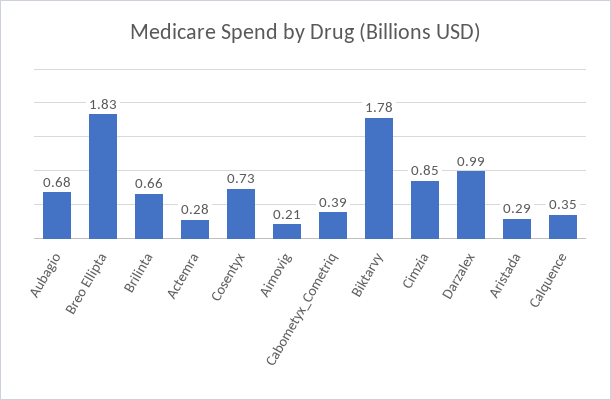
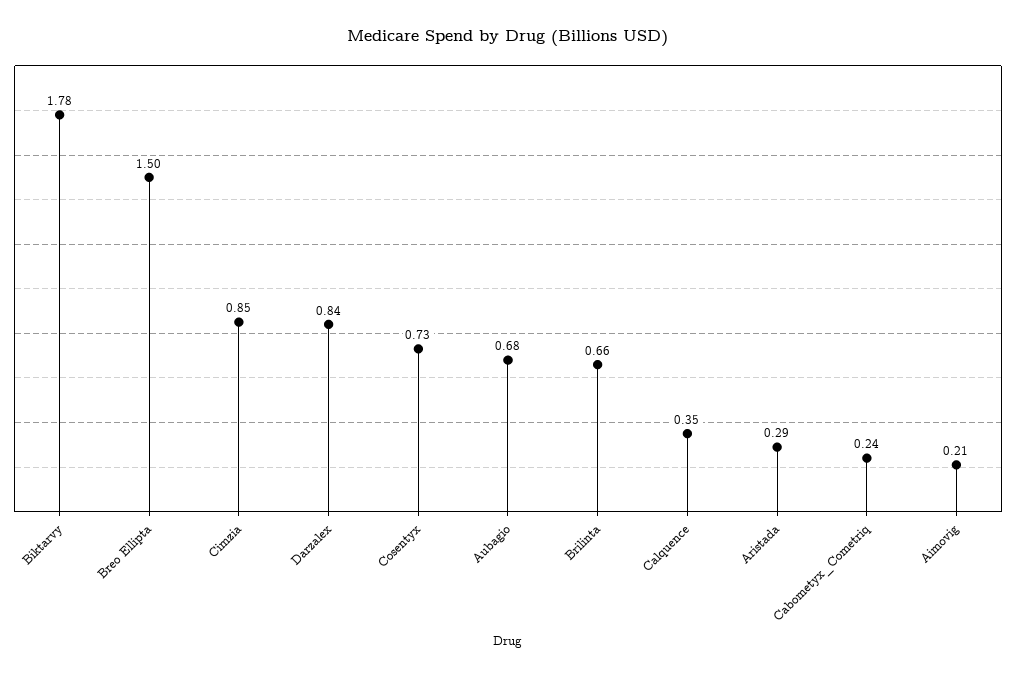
  {
    "Aubagio": 0.68,
-   "Breo Ellipta": 1.83,
+   "Breo Ellipta": 1.5,
    "Brilinta": 0.66,
-   "Actemra": 0.28,
    "Cosentyx": 0.73,
    "Aimovig": 0.21,
-   "Cabometyx_Cometriq": 0.39,
+   "Cabometyx_Cometriq": 0.24,
    "Biktarvy": 1.78,
    "Cimzia": 0.85,
-   "Darzalex": 0.99,
+   "Darzalex": 0.84,
    "Aristada": 0.29,
    "Calquence": 0.35
  }

